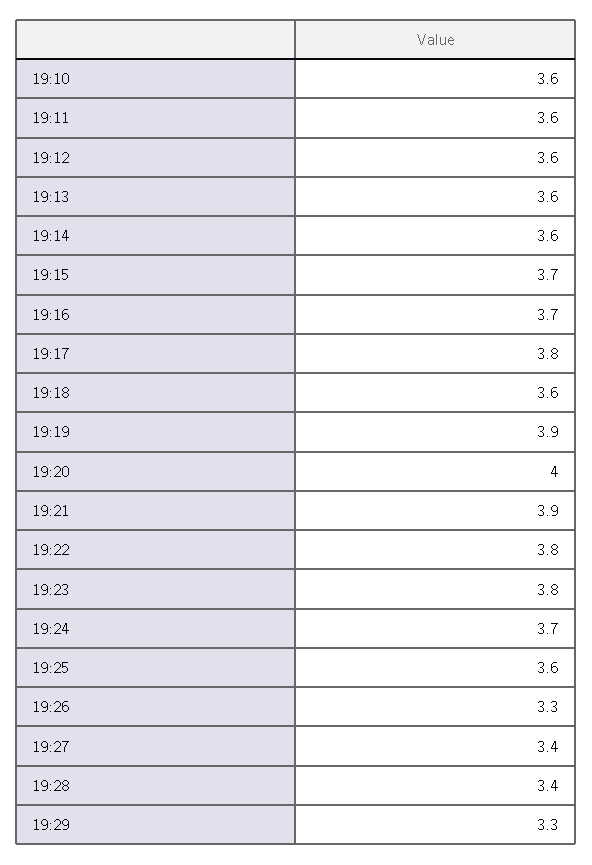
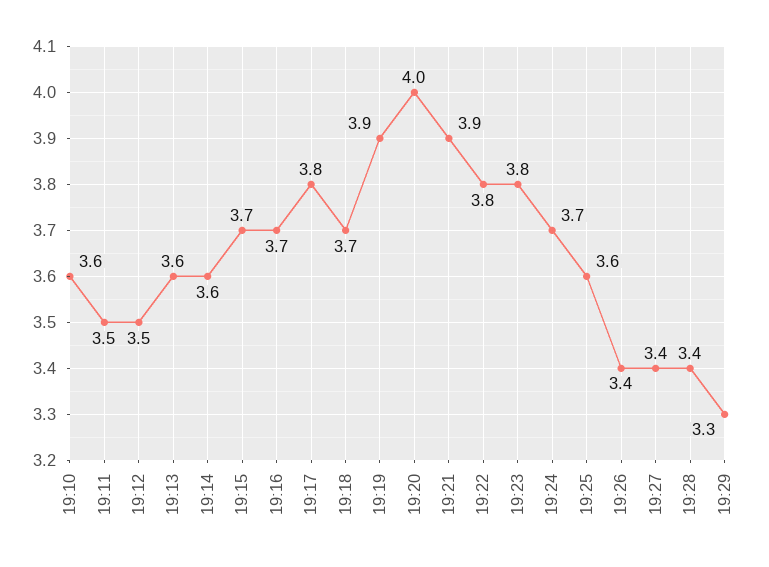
  {
    "19:10": 3.6,
-   "19:11": 3.6,
+   "19:11": 3.5,
-   "19:12": 3.6,
+   "19:12": 3.5,
    "19:13": 3.6,
    "19:14": 3.6,
    "19:15": 3.7,
    "19:16": 3.7,
    "19:17": 3.8,
-   "19:18": 3.6,
+   "19:18": 3.7,
    "19:19": 3.9,
    "19:20": 4,
    "19:21": 3.9,
    "19:22": 3.8,
    "19:23": 3.8,
    "19:24": 3.7,
    "19:25": 3.6,
-   "19:26": 3.3,
+   "19:26": 3.4,
    "19:27": 3.4,
    "19:28": 3.4,
    "19:29": 3.3
  }

